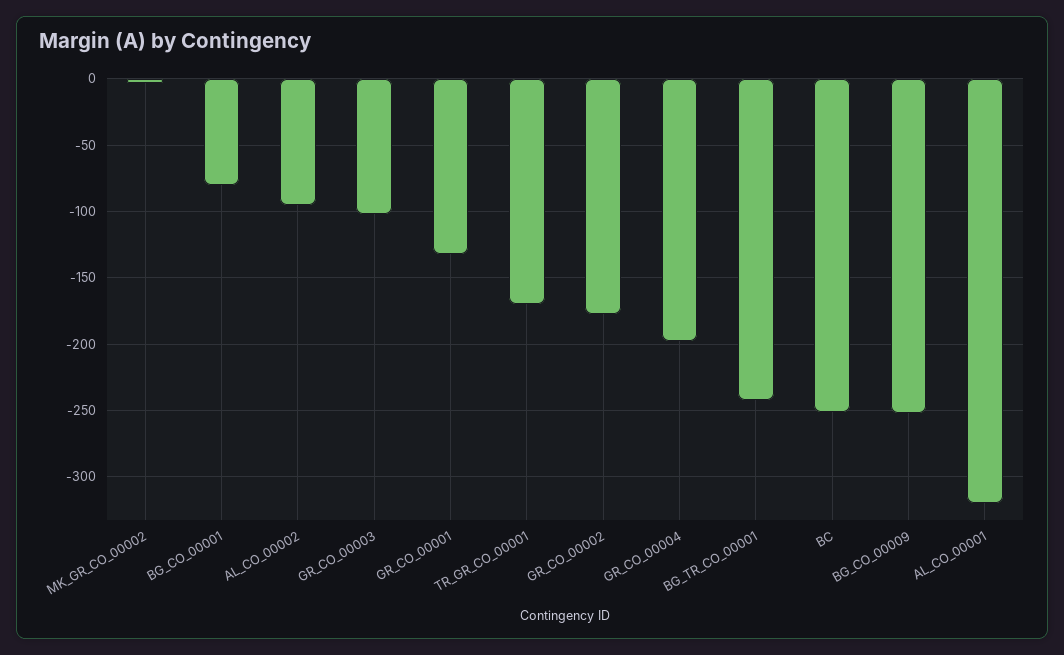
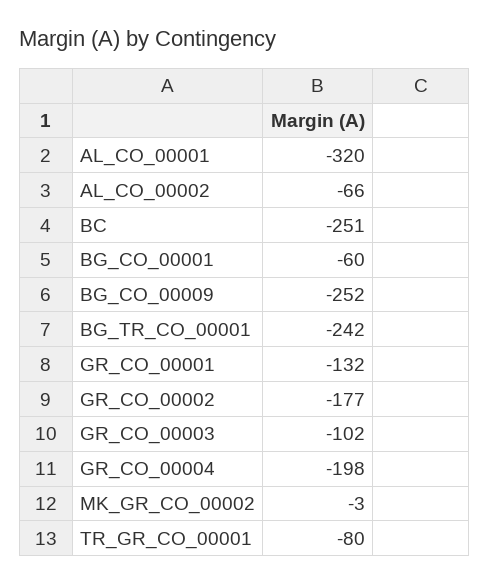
  {
    "MK_GR_CO_00002": -3,
-   "BG_CO_00001": -80,
+   "BG_CO_00001": -60,
-   "AL_CO_00002": -95,
+   "AL_CO_00002": -66,
    "GR_CO_00003": -102,
    "GR_CO_00001": -132,
-   "TR_GR_CO_00001": -170,
+   "TR_GR_CO_00001": -80,
    "GR_CO_00002": -177,
    "GR_CO_00004": -198,
    "BG_TR_CO_00001": -242,
    "BC": -251,
    "BG_CO_00009": -252,
    "AL_CO_00001": -320
  }

